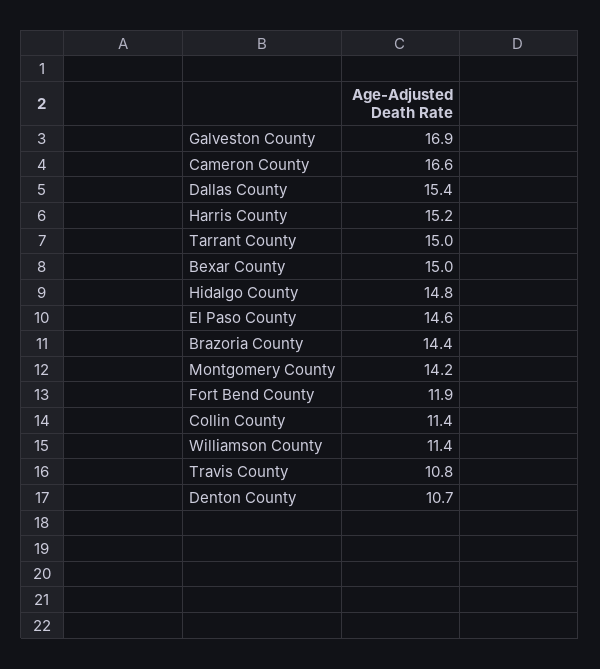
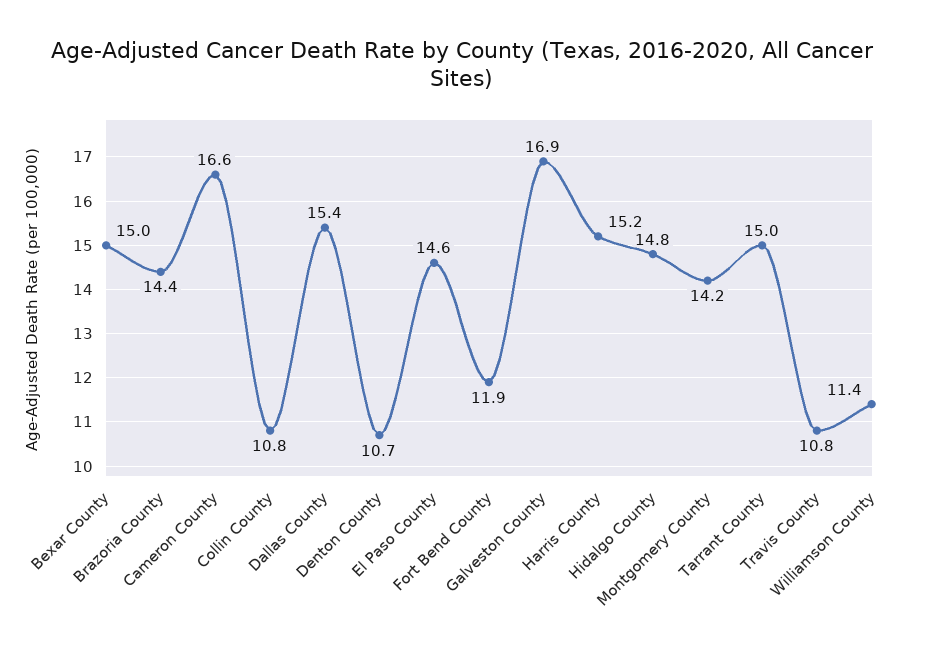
  {
    "Galveston County": 16.9,
    "Cameron County": 16.6,
    "Dallas County": 15.4,
    "Harris County": 15.2,
    "Tarrant County": 15,
    "Bexar County": 15,
    "Hidalgo County": 14.8,
    "El Paso County": 14.6,
    "Brazoria County": 14.4,
    "Montgomery County": 14.2,
    "Fort Bend County": 11.9,
-   "Collin County": 11.4,
+   "Collin County": 10.8,
    "Williamson County": 11.4,
    "Travis County": 10.8,
    "Denton County": 10.7
  }

